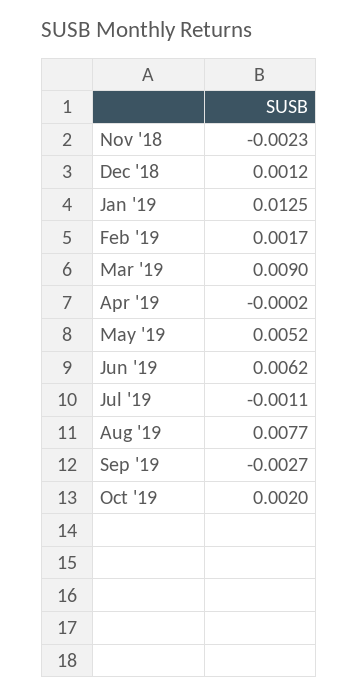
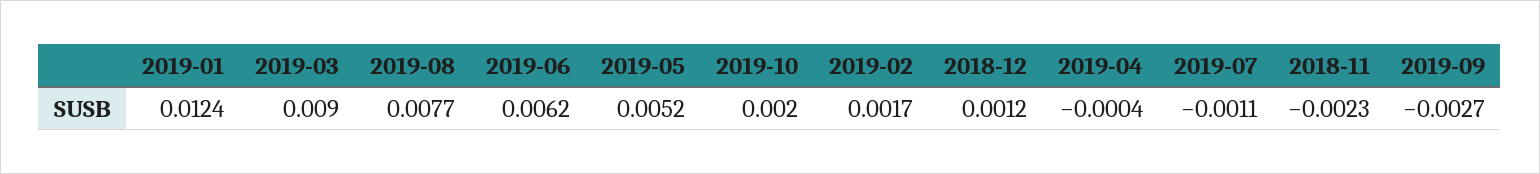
  {
    "Nov '18": -0.0023,
    "Dec '18": 0.0012,
-   "Jan '19": 0.0125,
+   "Jan '19": 0.0124,
    "Feb '19": 0.0017,
    "Mar '19": 0.009,
-   "Apr '19": -0.0002,
+   "Apr '19": -0.0004,
    "May '19": 0.0052,
    "Jun '19": 0.0062,
    "Jul '19": -0.0011,
    "Aug '19": 0.0077,
    "Sep '19": -0.0027,
    "Oct '19": 0.002
  }

